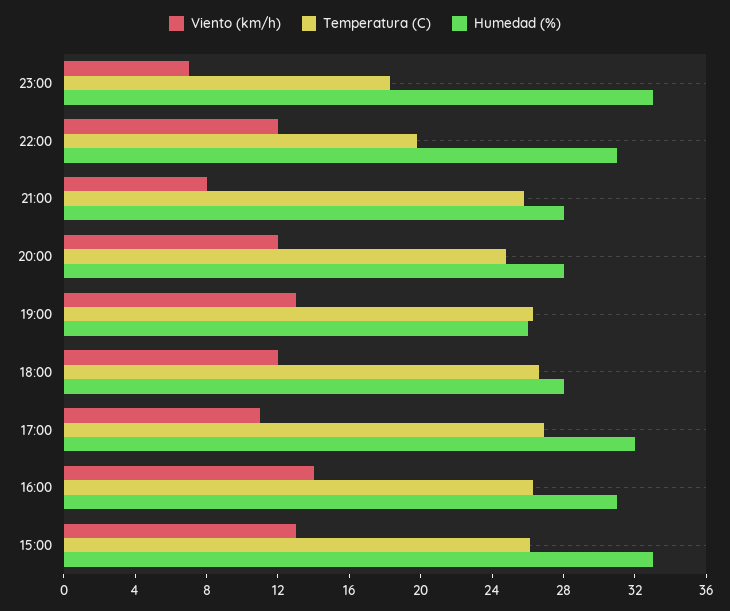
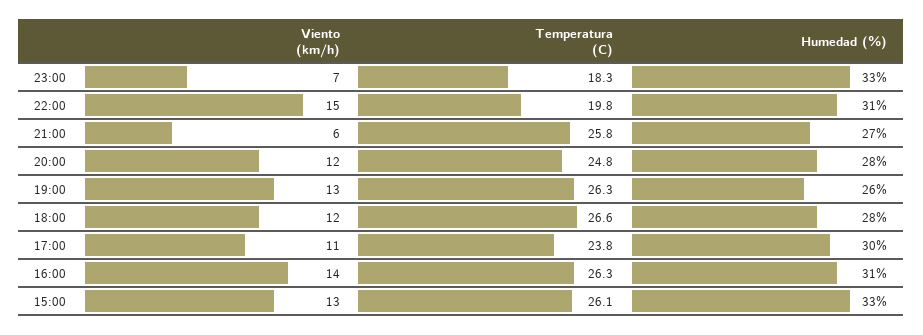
  {
    "Viento (km/h)": {
      "23:00": 7,
-     "22:00": 12,
+     "22:00": 15,
-     "21:00": 8,
+     "21:00": 6,
      "20:00": 12,
      "19:00": 13,
      "18:00": 12,
      "17:00": 11,
      "16:00": 14,
      "15:00": 13
    },
    "Temperatura (C)": {
      "23:00": 18.3,
      "22:00": 19.8,
      "21:00": 25.8,
      "20:00": 24.8,
      "19:00": 26.3,
      "18:00": 26.6,
-     "17:00": 27,
+     "17:00": 23.8,
      "16:00": 26.3,
      "15:00": 26.1
    },
    "Humedad (%)": {
      "23:00": 33,
      "22:00": 31,
-     "21:00": 28,
+     "21:00": 27,
      "20:00": 28,
      "19:00": 26,
      "18:00": 28,
-     "17:00": 32,
+     "17:00": 30,
      "16:00": 31,
      "15:00": 33
    }
  }

